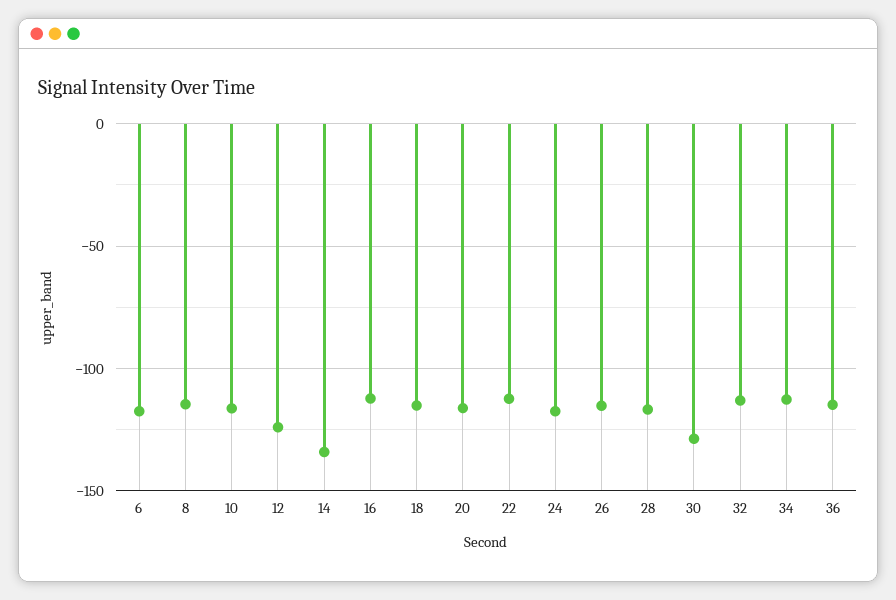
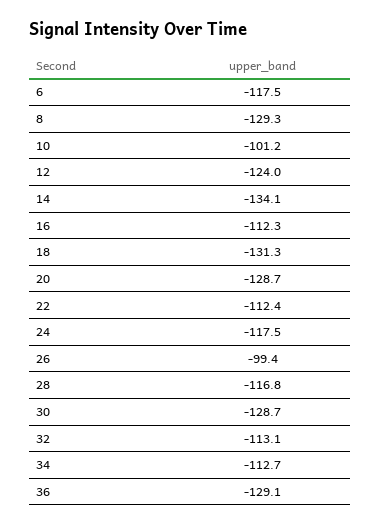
  {
    "6": -117.5,
-   "8": -115,
+   "8": -129.3,
-   "10": -115,
+   "10": -101.2,
    "12": -124,
    "14": -134.1,
    "16": -112.3,
-   "18": -115,
+   "18": -131.3,
-   "20": -115,
+   "20": -128.7,
    "22": -112.4,
    "24": -117.5,
-   "26": -115,
+   "26": -99.4,
    "28": -116.8,
    "30": -128.7,
    "32": -113.1,
    "34": -112.7,
-   "36": -115
+   "36": -129.1
  }

